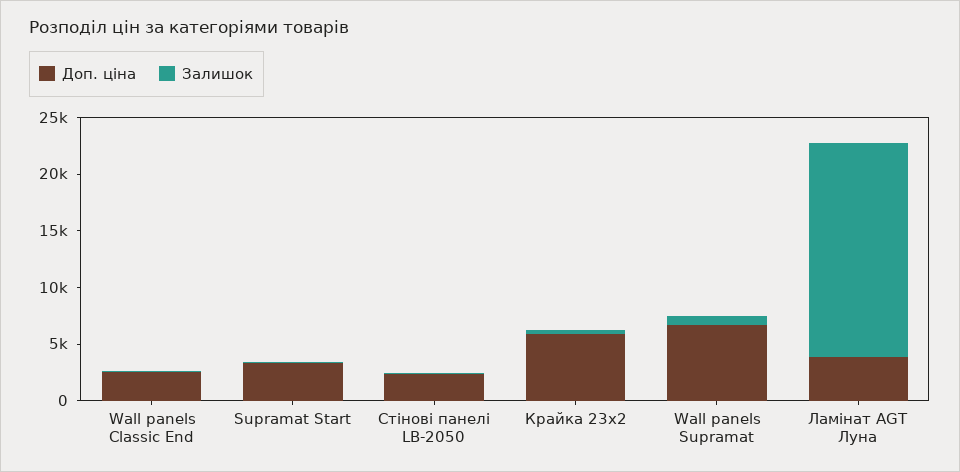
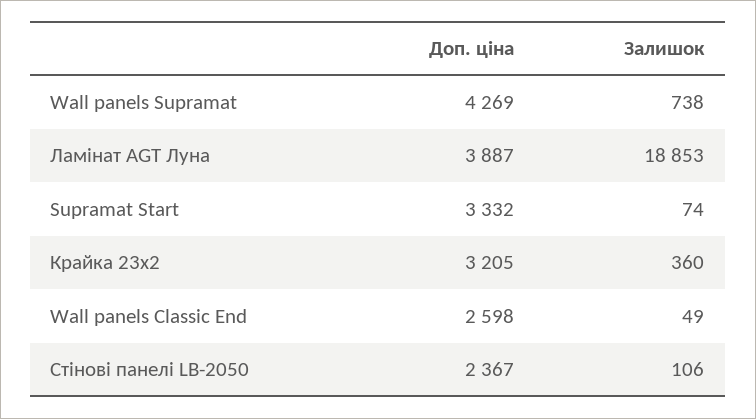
  {
    "Доп. ціна": {
      "Wall panels Classic End": 2598,
      "Supramat Start": 3332,
      "Стінові панелі LB-2050": 2367,
-     "Крайка 23x2": 6000,
+     "Крайка 23x2": 3205,
-     "Wall panels Supramat": 7000,
+     "Wall panels Supramat": 4269,
      "Ламінат AGT Луна": 3887
    },
    "Залишок": {
      "Wall panels Classic End": 49,
      "Supramat Start": 74,
      "Стінові панелі LB-2050": 106,
      "Крайка 23x2": 360,
      "Wall panels Supramat": 738,
      "Ламінат AGT Луна": 18853
    }
  }

